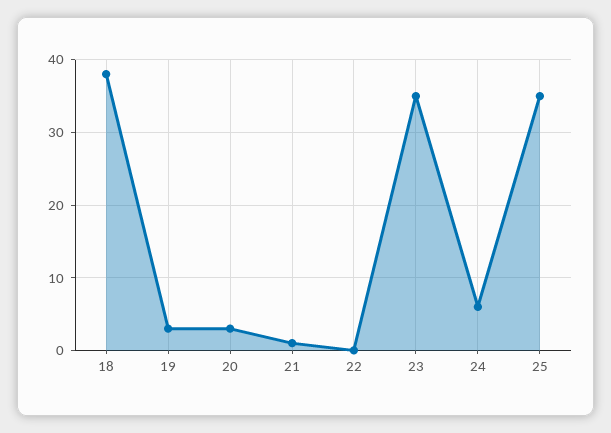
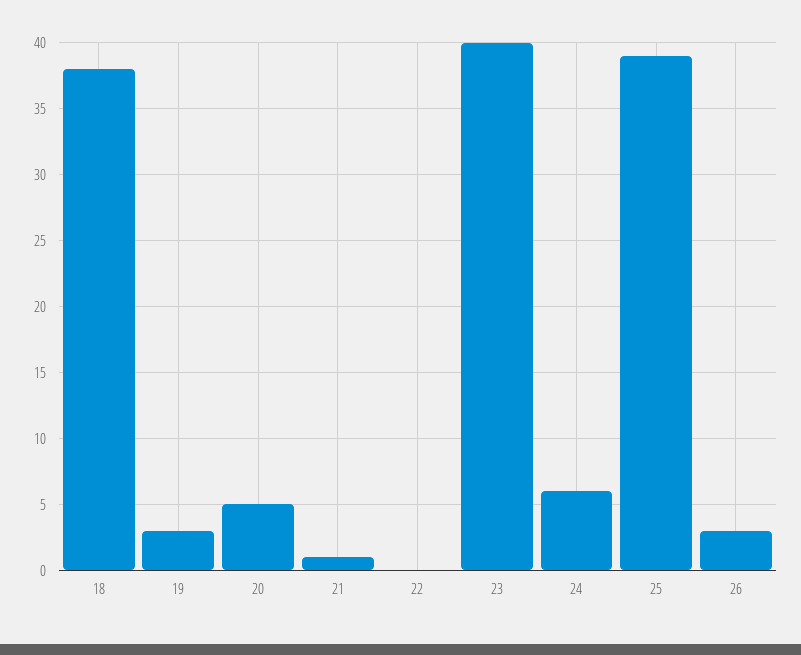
  {
    "18": 38,
    "19": 3,
-   "20": 3,
+   "20": 5,
    "21": 1,
    "22": 0,
-   "23": 35,
+   "23": 40,
    "24": 6,
-   "25": 35
+   "25": 39,
+   "26": 3
  }

